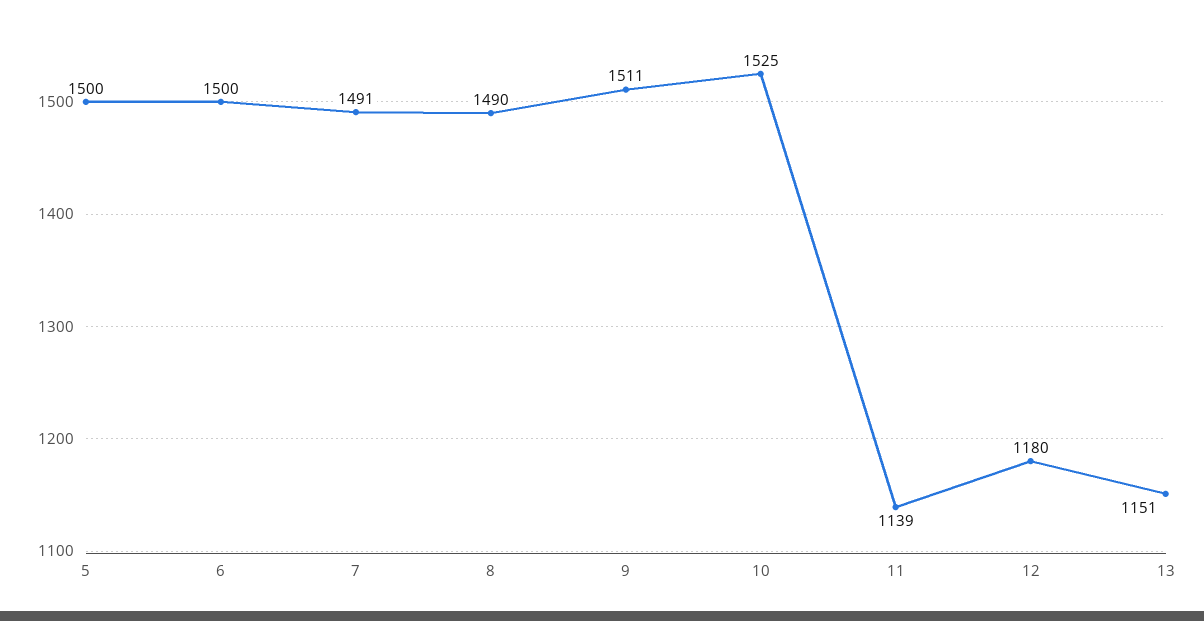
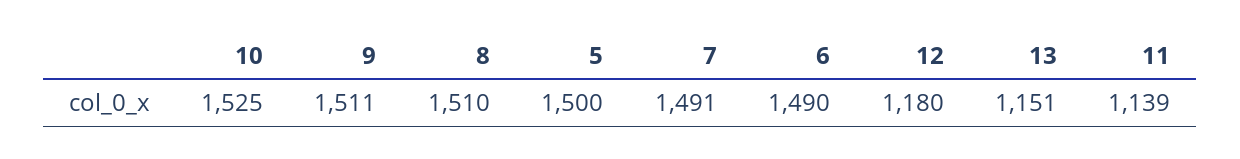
  {
    "5": 1500,
-   "6": 1500,
+   "6": 1490,
    "7": 1491,
-   "8": 1490,
+   "8": 1510,
    "9": 1511,
    "10": 1525,
    "11": 1139,
    "12": 1180,
    "13": 1151
  }

